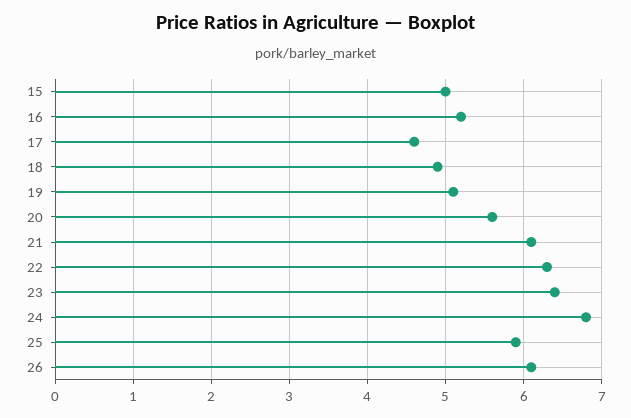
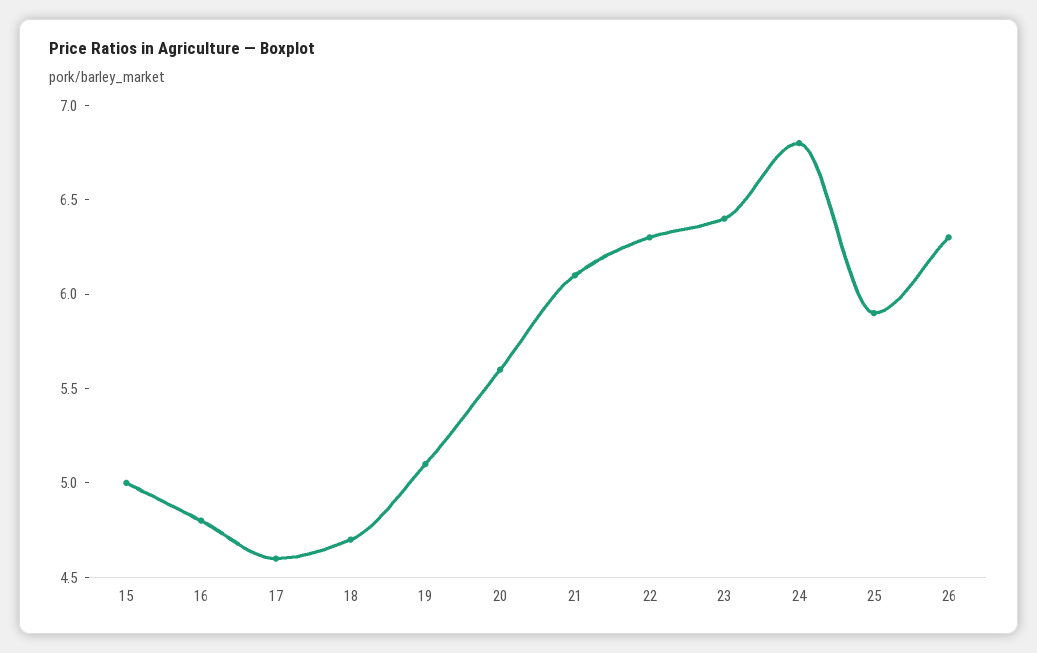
  {
    "15": 5,
-   "16": 5.2,
+   "16": 4.8,
    "17": 4.6,
-   "18": 4.9,
+   "18": 4.7,
    "19": 5.1,
    "20": 5.6,
    "21": 6.1,
    "22": 6.3,
    "23": 6.4,
    "24": 6.8,
    "25": 5.9,
-   "26": 6.1
+   "26": 6.3
  }

